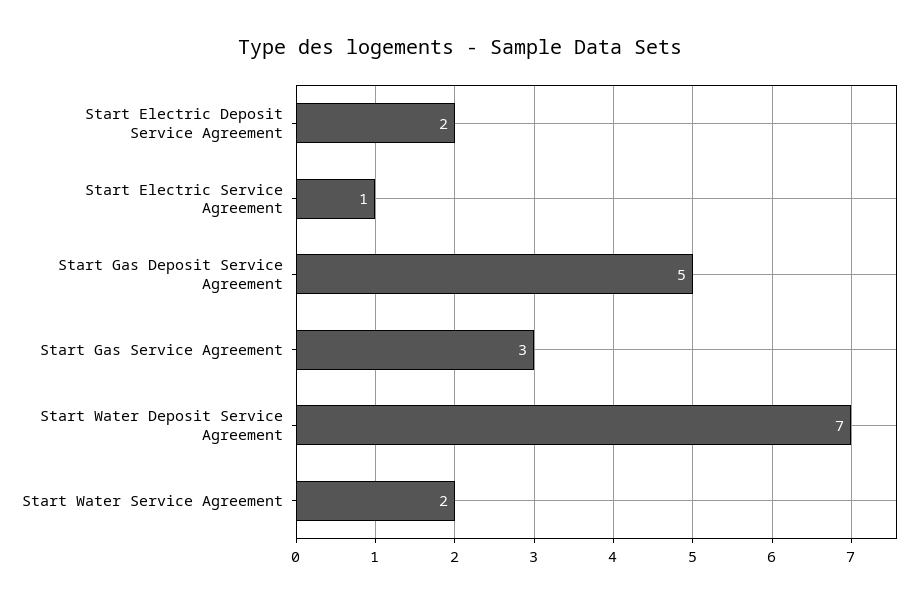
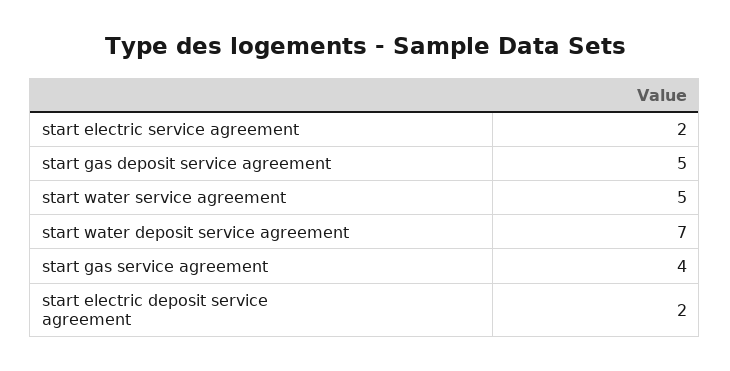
  {
    "Start Electric Deposit Service Agreement": 2,
-   "Start Electric Service Agreement": 1,
+   "Start Electric Service Agreement": 2,
    "Start Gas Deposit Service Agreement": 5,
-   "Start Gas Service Agreement": 3,
+   "Start Gas Service Agreement": 4,
    "Start Water Deposit Service Agreement": 7,
-   "Start Water Service Agreement": 2
+   "Start Water Service Agreement": 5
  }

